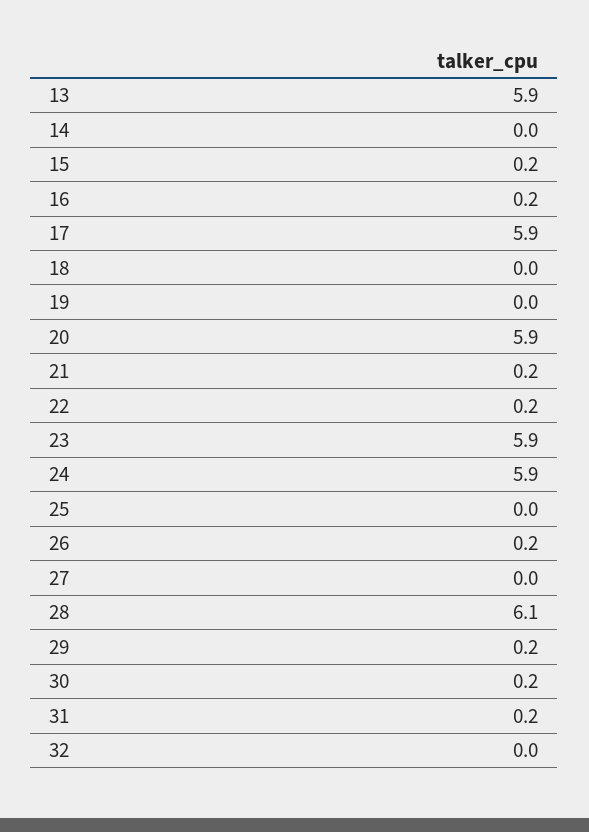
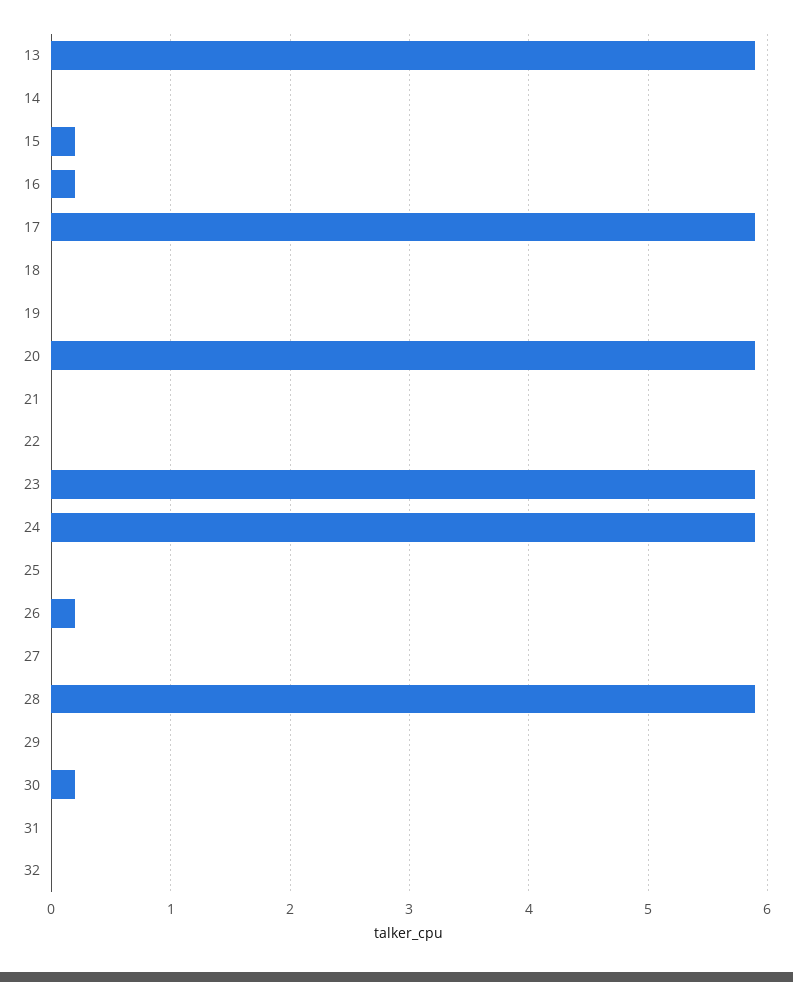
  {
    "13": 5.9,
    "14": 0,
    "15": 0.2,
    "16": 0.2,
    "17": 5.9,
    "18": 0,
    "19": 0,
    "20": 5.9,
-   "21": 0.2,
+   "21": 0,
-   "22": 0.2,
+   "22": 0,
    "23": 5.9,
    "24": 5.9,
    "25": 0,
    "26": 0.2,
    "27": 0,
-   "28": 6.1,
+   "28": 5.9,
-   "29": 0.2,
+   "29": 0,
    "30": 0.2,
-   "31": 0.2,
+   "31": 0,
    "32": 0
  }

